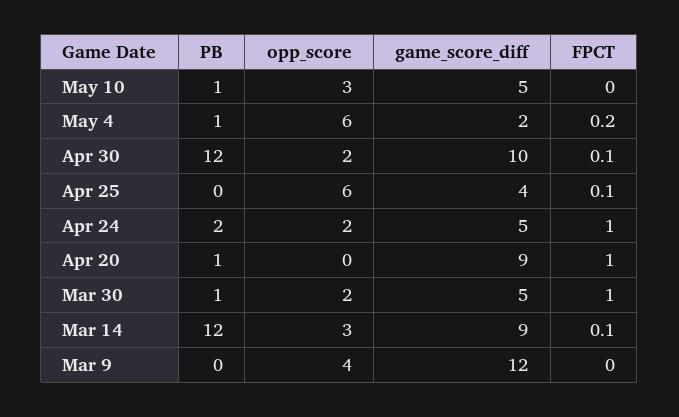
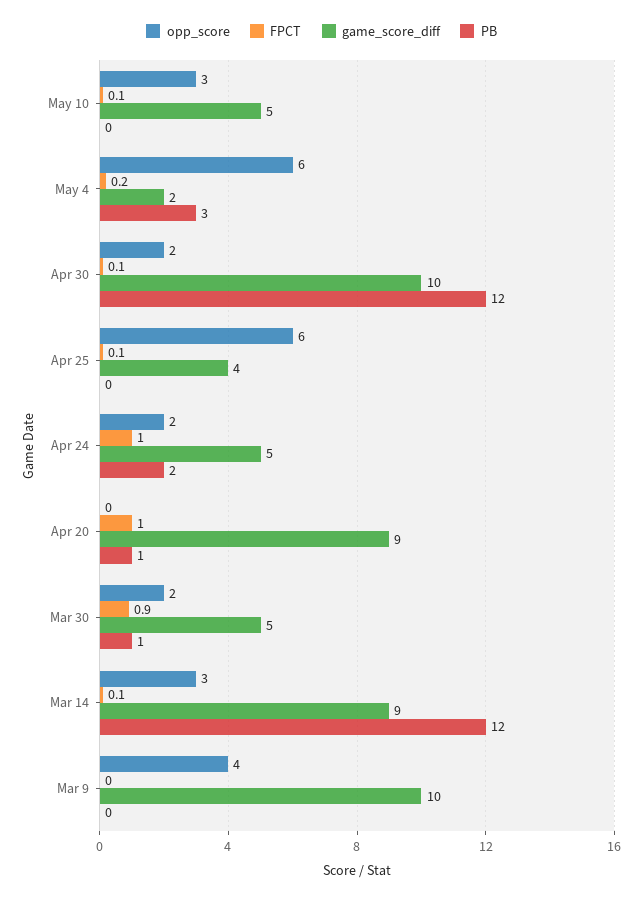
  {
    "PB": {
-     "May 10": 1,
+     "May 10": 0,
-     "May 4": 1,
+     "May 4": 3,
      "Apr 30": 12,
      "Apr 25": 0,
      "Apr 24": 2,
      "Apr 20": 1,
      "Mar 30": 1,
      "Mar 14": 12,
      "Mar 9": 0
    },
    "opp_score": {
      "May 10": 3,
      "May 4": 6,
      "Apr 30": 2,
      "Apr 25": 6,
      "Apr 24": 2,
      "Apr 20": 0,
      "Mar 30": 2,
      "Mar 14": 3,
      "Mar 9": 4
    },
    "game_score_diff": {
      "May 10": 5,
      "May 4": 2,
      "Apr 30": 10,
      "Apr 25": 4,
      "Apr 24": 5,
      "Apr 20": 9,
      "Mar 30": 5,
      "Mar 14": 9,
-     "Mar 9": 12
+     "Mar 9": 10
    },
    "FPCT": {
-     "May 10": 0,
+     "May 10": 0.1,
      "May 4": 0.2,
      "Apr 30": 0.1,
      "Apr 25": 0.1,
      "Apr 24": 1,
      "Apr 20": 1,
-     "Mar 30": 1,
+     "Mar 30": 0.9,
      "Mar 14": 0.1,
      "Mar 9": 0
    }
  }

